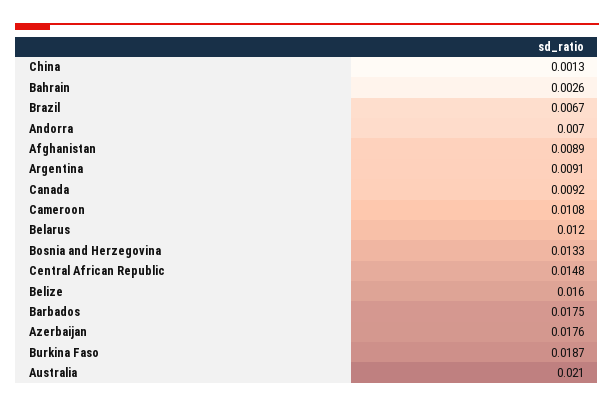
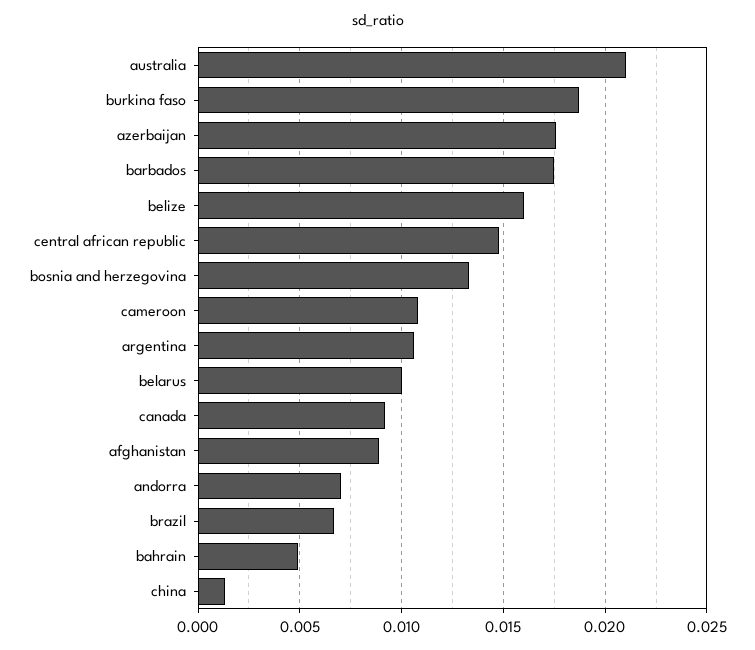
  {
    "China": 0.0013,
-   "Bahrain": 0.0026,
+   "Bahrain": 0.005,
    "Brazil": 0.0067,
    "Andorra": 0.007,
    "Afghanistan": 0.0089,
-   "Argentina": 0.0091,
+   "Argentina": 0.0105,
    "Canada": 0.0092,
    "Cameroon": 0.0108,
-   "Belarus": 0.012,
+   "Belarus": 0.01,
    "Bosnia and Herzegovina": 0.0133,
    "Central African Republic": 0.0148,
    "Belize": 0.016,
    "Barbados": 0.0175,
    "Azerbaijan": 0.0176,
    "Burkina Faso": 0.0187,
    "Australia": 0.021
  }

